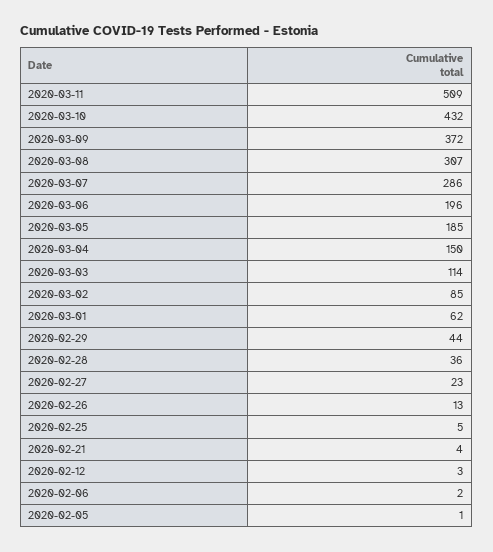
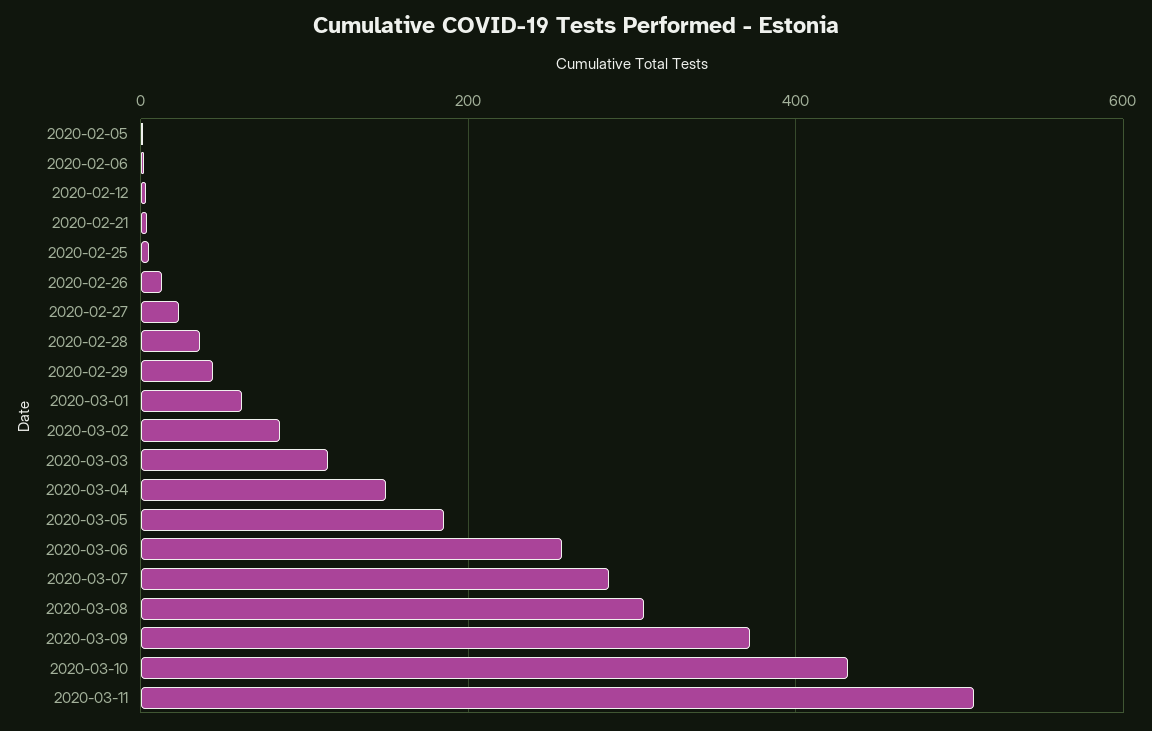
  {
    "2020-03-11": 509,
    "2020-03-10": 432,
    "2020-03-09": 372,
    "2020-03-08": 307,
    "2020-03-07": 286,
-   "2020-03-06": 196,
+   "2020-03-06": 260,
    "2020-03-05": 185,
    "2020-03-04": 150,
    "2020-03-03": 114,
    "2020-03-02": 85,
    "2020-03-01": 62,
    "2020-02-29": 44,
    "2020-02-28": 36,
    "2020-02-27": 23,
    "2020-02-26": 13,
    "2020-02-25": 5,
    "2020-02-21": 4,
    "2020-02-12": 3,
    "2020-02-06": 2,
    "2020-02-05": 1
  }

